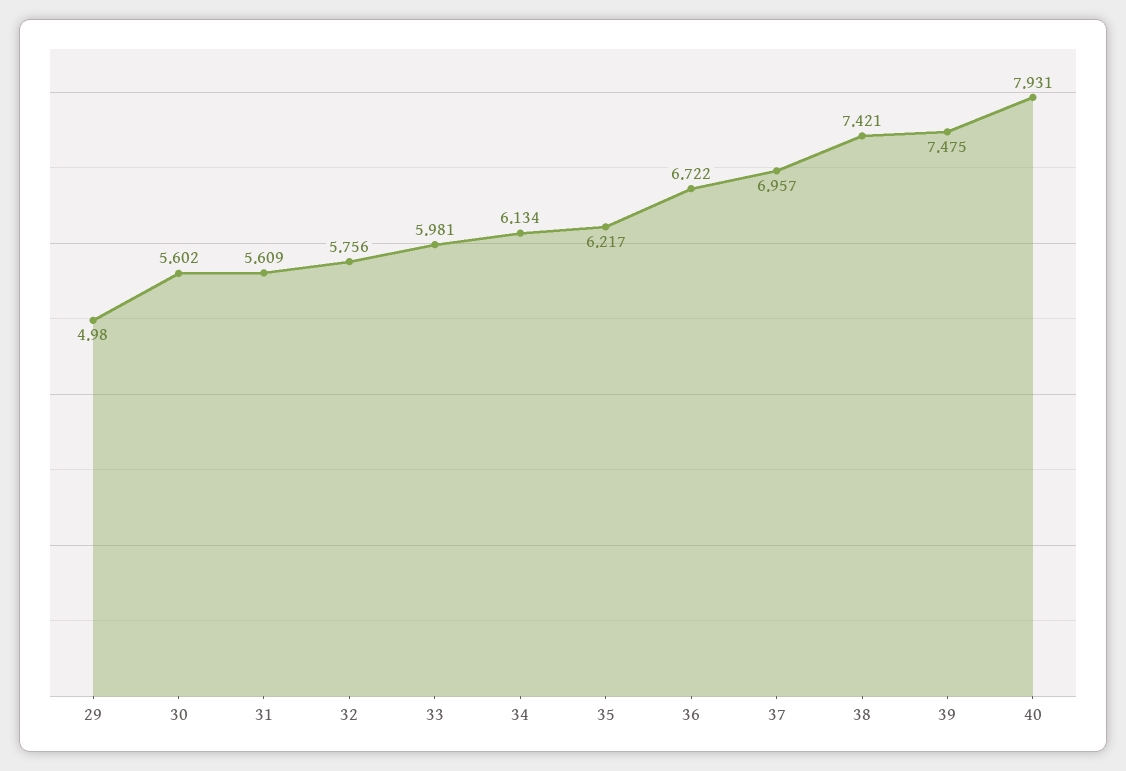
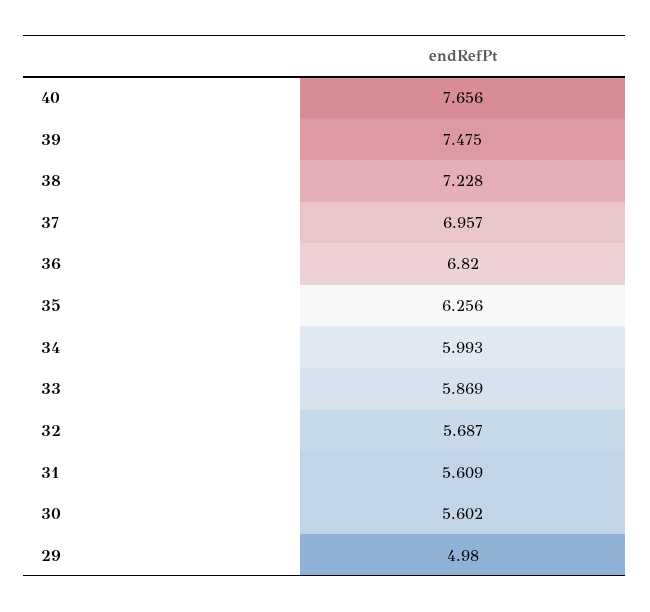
  {
    "29": 4.98,
    "30": 5.602,
    "31": 5.609,
-   "32": 5.756,
+   "32": 5.687,
-   "33": 5.981,
+   "33": 5.869,
-   "34": 6.134,
+   "34": 5.993,
-   "35": 6.217,
+   "35": 6.256,
-   "36": 6.722,
+   "36": 6.82,
    "37": 6.957,
-   "38": 7.421,
+   "38": 7.228,
    "39": 7.475,
-   "40": 7.931
+   "40": 7.656
  }

